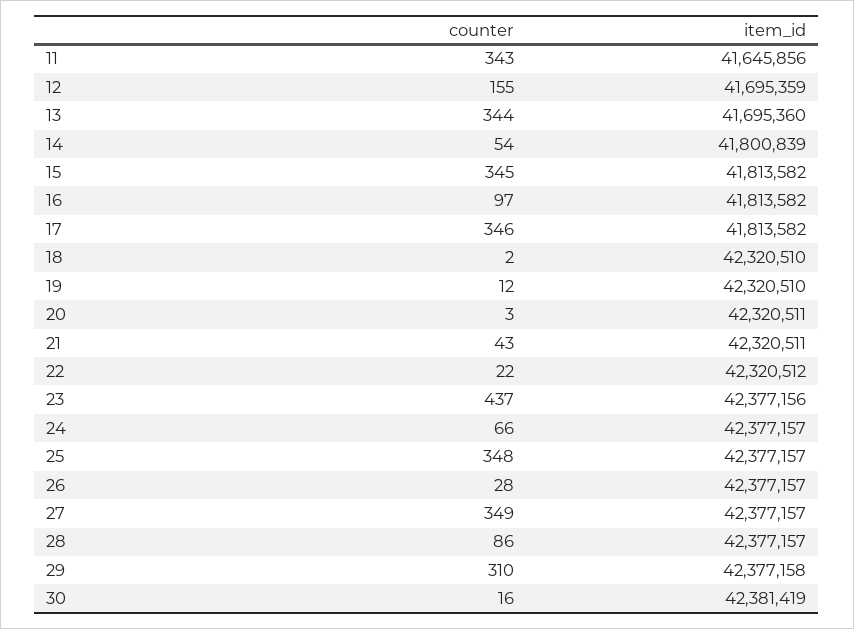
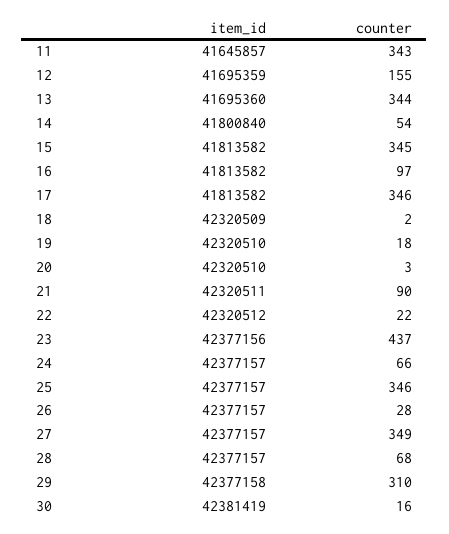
  {
    "counter": {
      "11": 343,
      "12": 155,
      "13": 344,
      "14": 54,
      "15": 345,
      "16": 97,
      "17": 346,
      "18": 2,
-     "19": 12,
+     "19": 18,
      "20": 3,
-     "21": 43,
+     "21": 90,
      "22": 22,
      "23": 437,
      "24": 66,
-     "25": 348,
+     "25": 346,
      "26": 28,
      "27": 349,
-     "28": 86,
+     "28": 68,
      "29": 310,
      "30": 16
    },
    "item_id": {
-     "11": 41645856,
+     "11": 41645857,
      "12": 41695359,
      "13": 41695360,
-     "14": 41800839,
+     "14": 41800840,
      "15": 41813582,
      "16": 41813582,
      "17": 41813582,
-     "18": 42320510,
+     "18": 42320509,
      "19": 42320510,
-     "20": 42320511,
+     "20": 42320510,
      "21": 42320511,
      "22": 42320512,
      "23": 42377156,
      "24": 42377157,
      "25": 42377157,
      "26": 42377157,
      "27": 42377157,
      "28": 42377157,
      "29": 42377158,
      "30": 42381419
    }
  }

